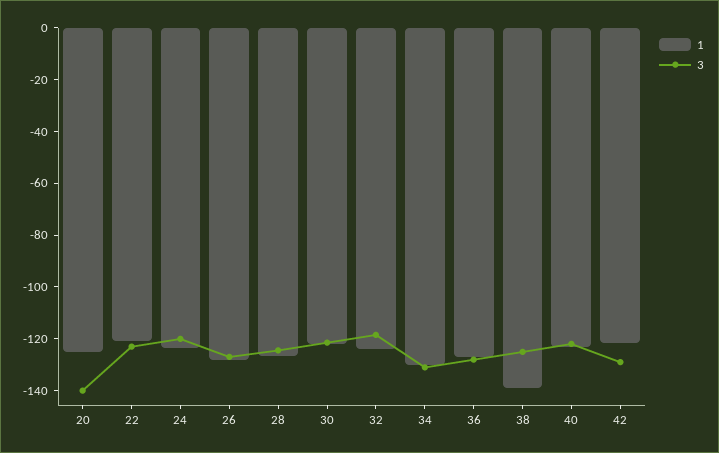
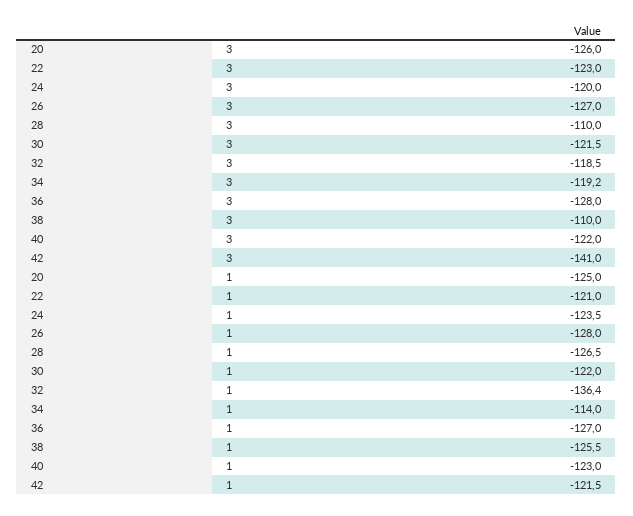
  {
    "1": {
      "20": -125,
      "22": -121,
      "24": -123.5,
      "26": -128,
      "28": -126.5,
      "30": -122,
-     "32": -125,
+     "32": -136.4,
-     "34": -130,
+     "34": -114,
      "36": -127,
-     "38": -140,
+     "38": -125.5,
      "40": -123,
      "42": -121.5
    },
    "3": {
-     "20": -140,
+     "20": -126,
      "22": -123,
      "24": -120,
      "26": -127,
-     "28": -125,
+     "28": -110,
      "30": -121.5,
      "32": -118.5,
-     "34": -130,
+     "34": -119.2,
      "36": -128,
-     "38": -125,
+     "38": -110,
      "40": -122,
-     "42": -130
+     "42": -141
    }
  }

